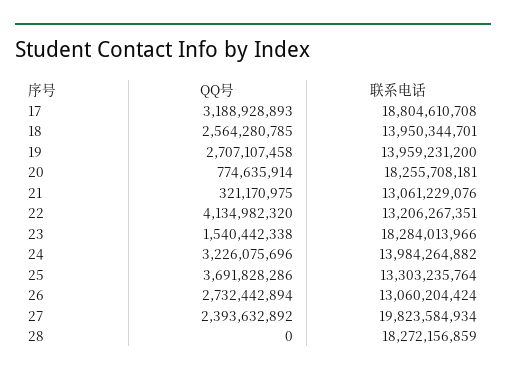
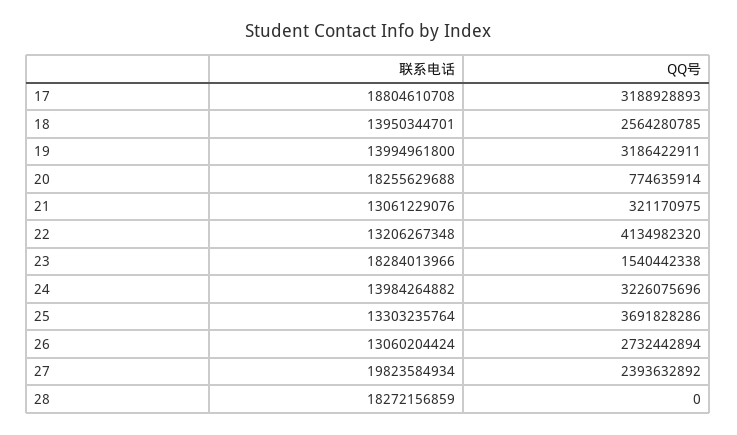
  {
    "QQ号": {
      "17": 3188928893,
      "18": 2564280785,
-     "19": 2707107458,
+     "19": 3186422911,
      "20": 774635914,
      "21": 321170975,
      "22": 4134982320,
      "23": 1540442338,
      "24": 3226075696,
      "25": 3691828286,
      "26": 2732442894,
      "27": 2393632892,
      "28": 0
    },
    "联系电话": {
      "17": 18804610708,
      "18": 13950344701,
-     "19": 13959231200,
+     "19": 13994961800,
-     "20": 18255708181,
+     "20": 18255629688,
      "21": 13061229076,
-     "22": 13206267351,
+     "22": 13206267348,
      "23": 18284013966,
      "24": 13984264882,
      "25": 13303235764,
      "26": 13060204424,
      "27": 19823584934,
      "28": 18272156859
    }
  }

